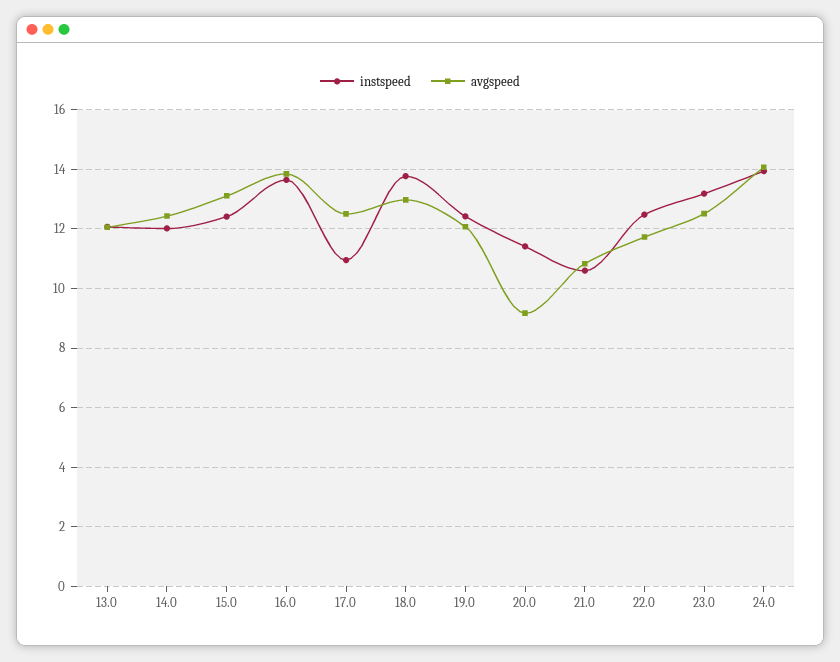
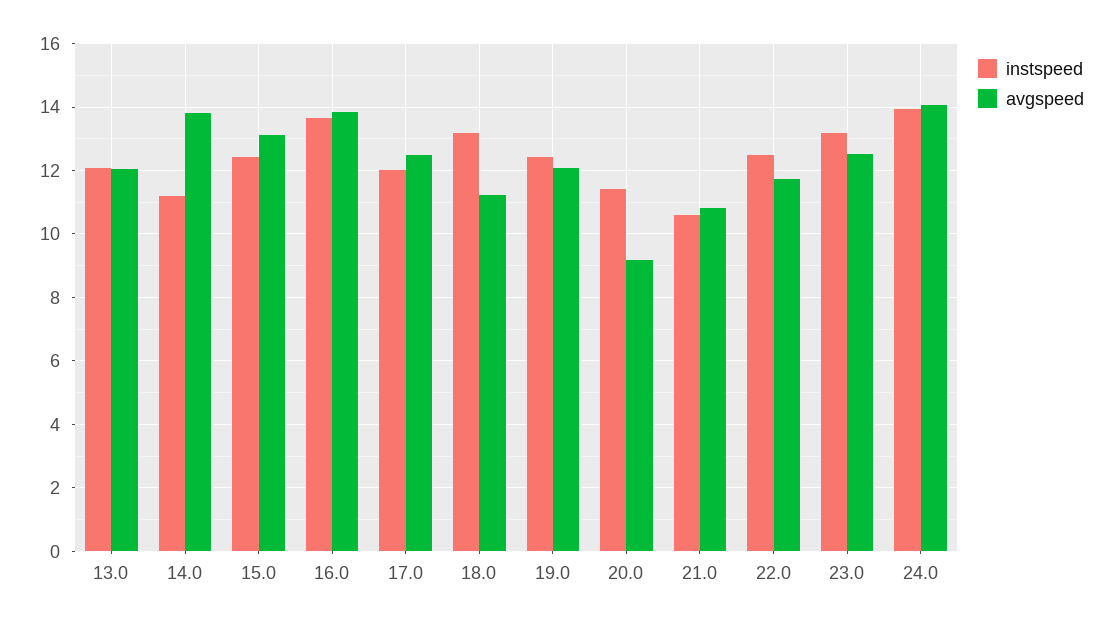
  {
    "instspeed": {
      "13.0": 12,
-     "14.0": 12,
+     "14.0": 11.2,
      "15.0": 12.4,
      "16.0": 13.6,
-     "17.0": 11,
+     "17.0": 12,
-     "18.0": 13.75,
+     "18.0": 13.2,
      "19.0": 12.4,
      "20.0": 11.4,
      "21.0": 10.6,
      "22.0": 12.4,
      "23.0": 13.2,
      "24.0": 14
    },
    "avgspeed": {
      "13.0": 12,
-     "14.0": 12.5,
+     "14.0": 13.8,
      "15.0": 13.2,
      "16.0": 13.8,
      "17.0": 12.6,
-     "18.0": 13,
+     "18.0": 11.2,
      "19.0": 12,
      "20.0": 9.2,
      "21.0": 10.8,
      "22.0": 11.8,
      "23.0": 12.6,
      "24.0": 14
    }
  }

